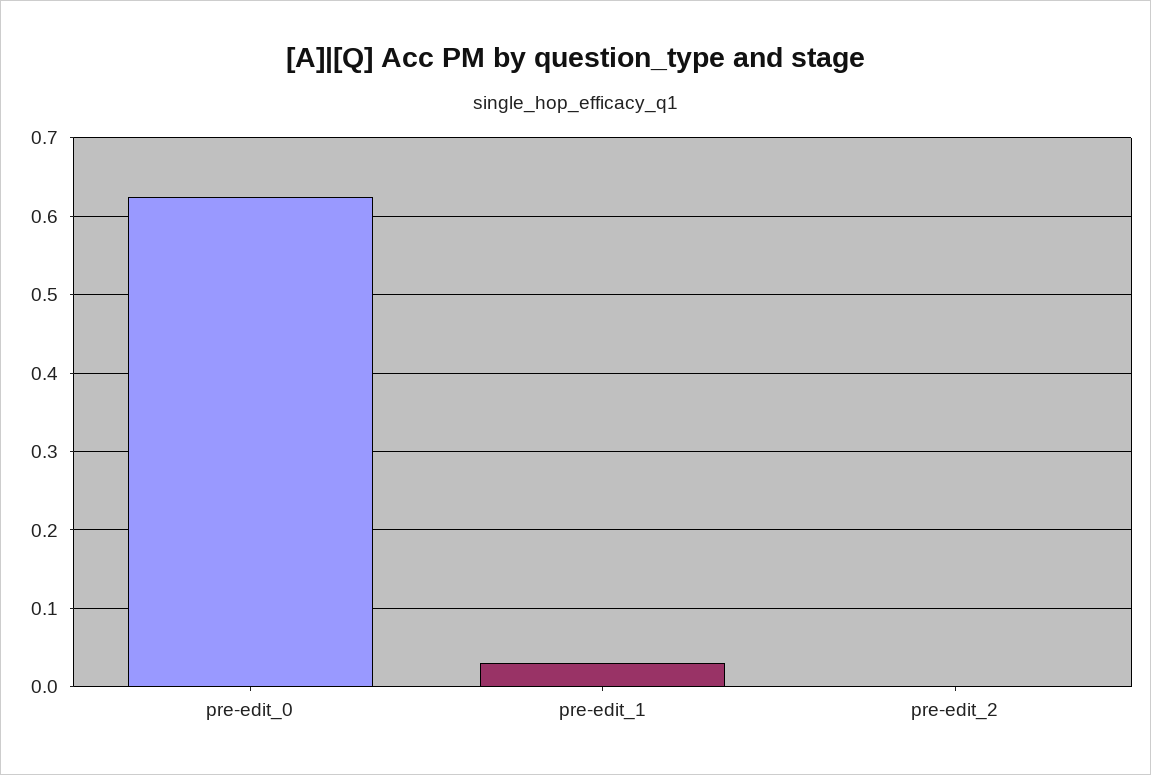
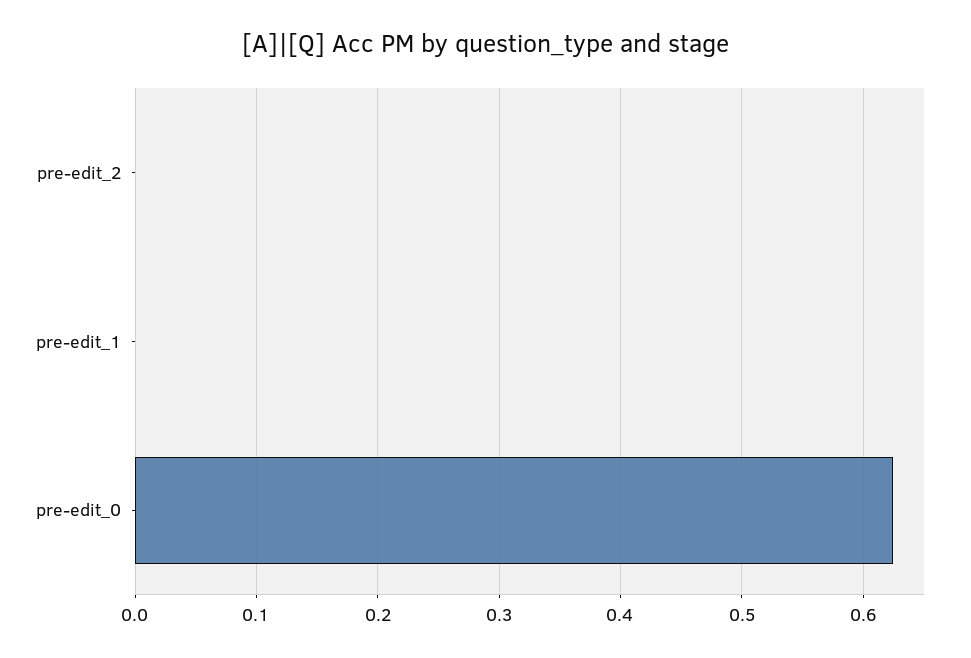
  {
    "pre-edit_0": 0.63,
-   "pre-edit_1": 0.03,
+   "pre-edit_1": 0,
    "pre-edit_2": 0
  }

